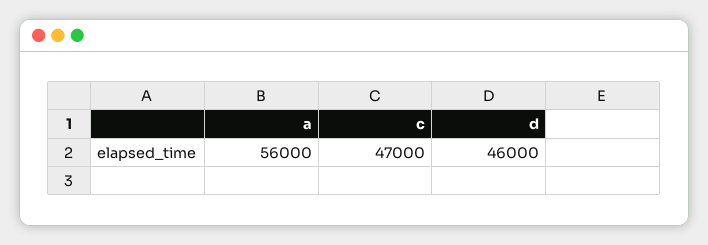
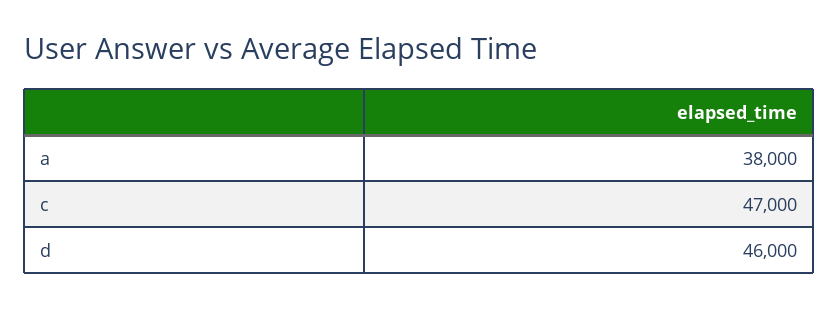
  {
-   "a": 56000,
+   "a": 38000,
    "c": 47000,
    "d": 46000
  }

